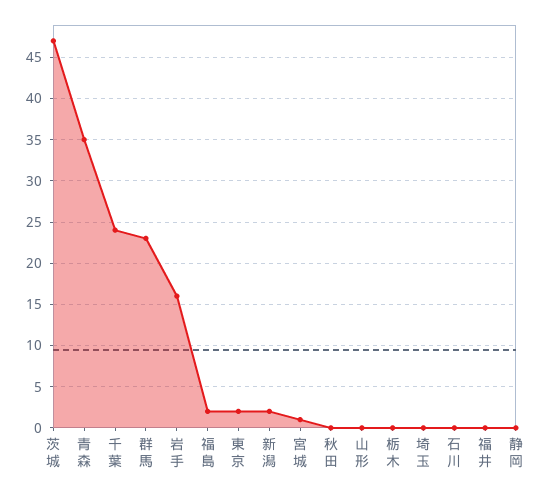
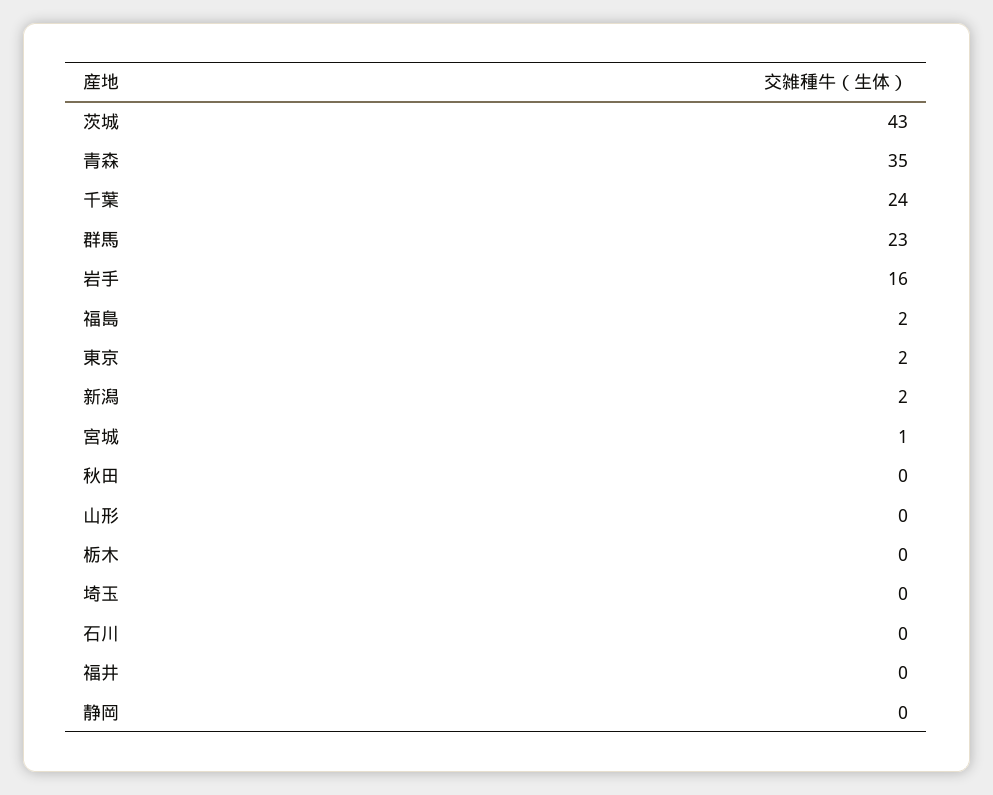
  {
-   "茨城": 47,
+   "茨城": 43,
    "青森": 35,
    "千葉": 24,
    "群馬": 23,
    "岩手": 16,
    "福島": 2,
    "東京": 2,
    "新潟": 2,
    "宮城": 1,
    "秋田": 0,
    "山形": 0,
    "栃木": 0,
    "埼玉": 0,
    "石川": 0,
    "福井": 0,
    "静岡": 0
  }

